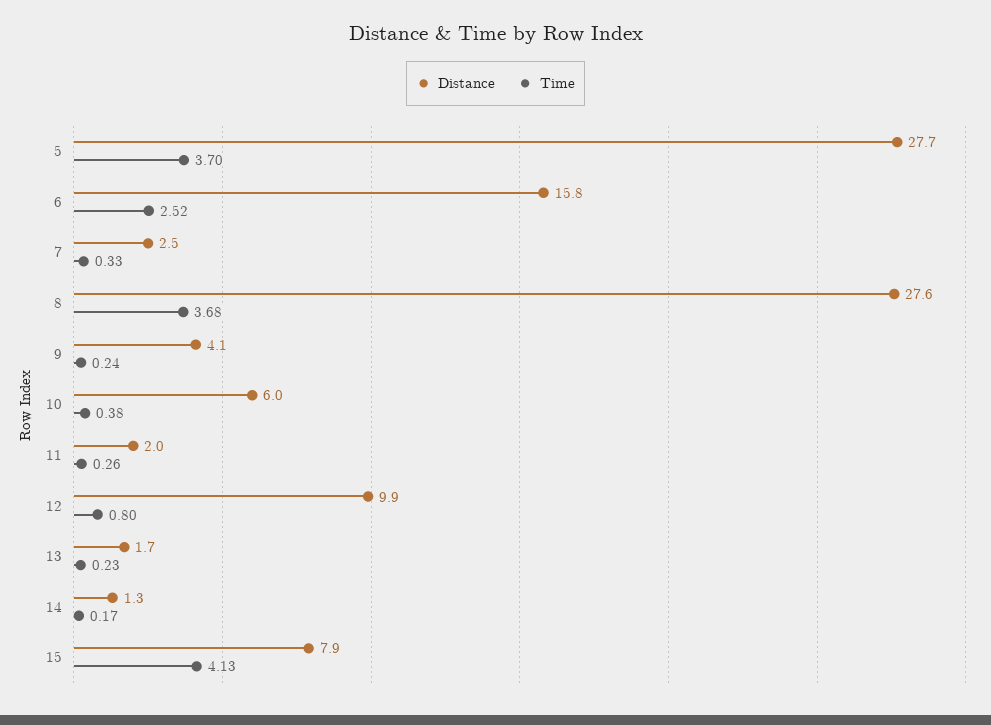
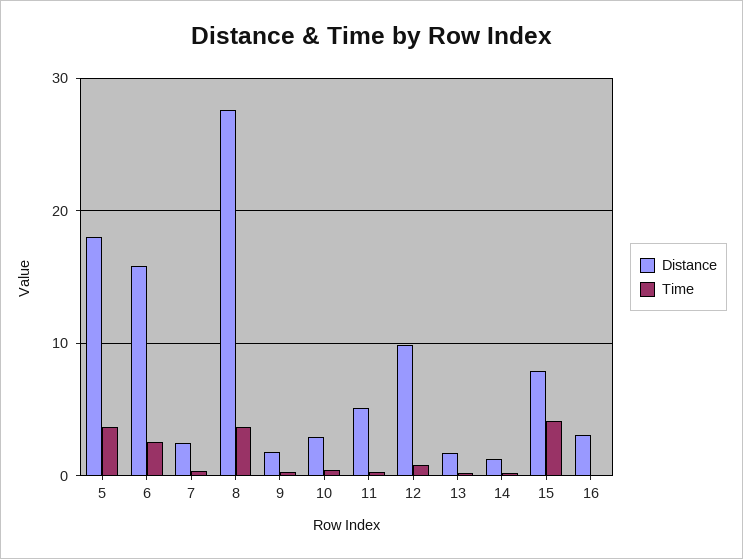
  {
    "Distance": {
-     "5": 27.7,
+     "5": 18,
      "6": 15.8,
      "7": 2.5,
      "8": 27.6,
-     "9": 4.1,
+     "9": 2,
-     "10": 6,
+     "10": 3,
-     "11": 2,
+     "11": 5,
      "12": 9.9,
      "13": 1.7,
      "14": 1.3,
-     "15": 7.9
+     "15": 7.9,
+     "16": 3
    },
    "Time": {
      "5": 3.7,
      "6": 2.52,
      "7": 0.33,
      "8": 3.68,
      "9": 0.24,
      "10": 0.38,
      "11": 0.26,
      "12": 0.8,
      "13": 0.23,
      "14": 0.17,
-     "15": 4.13
+     "15": 4.13,
+     "16": 0
    }
  }

